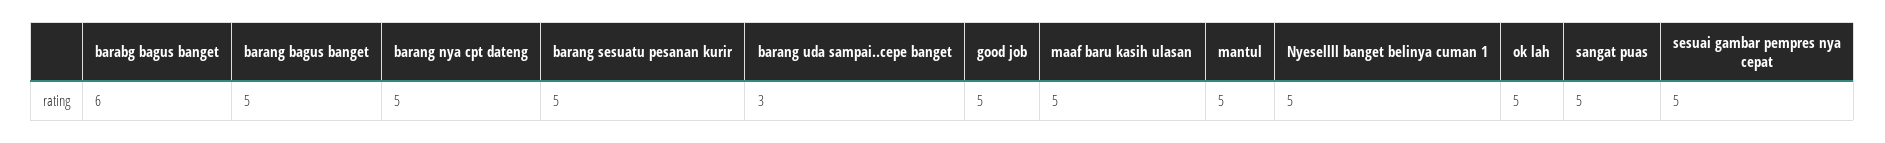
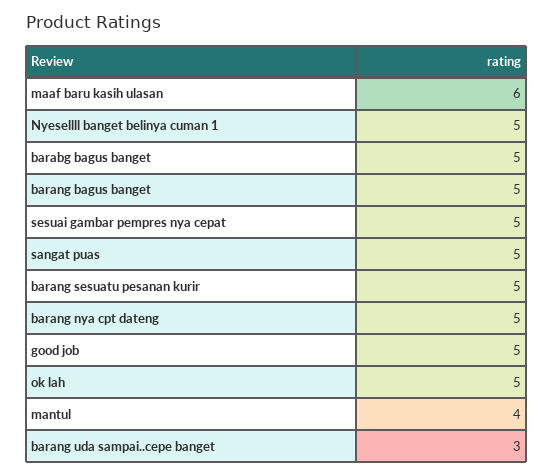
  {
-   "barabg bagus banget": 6,
+   "barabg bagus banget": 5,
    "barang bagus banget": 5,
    "barang nya cpt dateng": 5,
    "barang sesuatu pesanan kurir": 5,
    "barang uda sampai..cepe banget": 3,
    "good job": 5,
-   "maaf baru kasih ulasan": 5,
+   "maaf baru kasih ulasan": 6,
-   "mantul": 5,
+   "mantul": 4,
    "Nyesellll banget belinya cuman 1": 5,
    "ok lah": 5,
    "sangat puas": 5,
    "sesuai gambar pempres nya cepat": 5
  }

